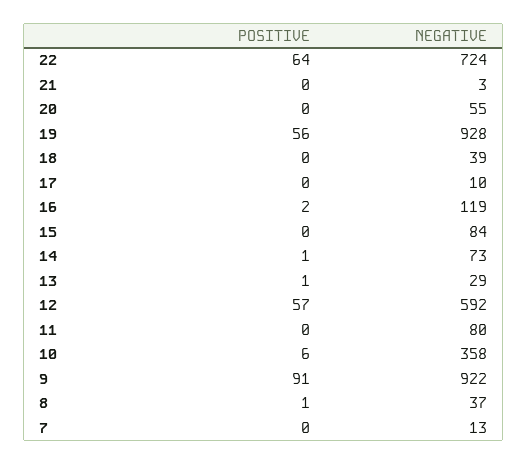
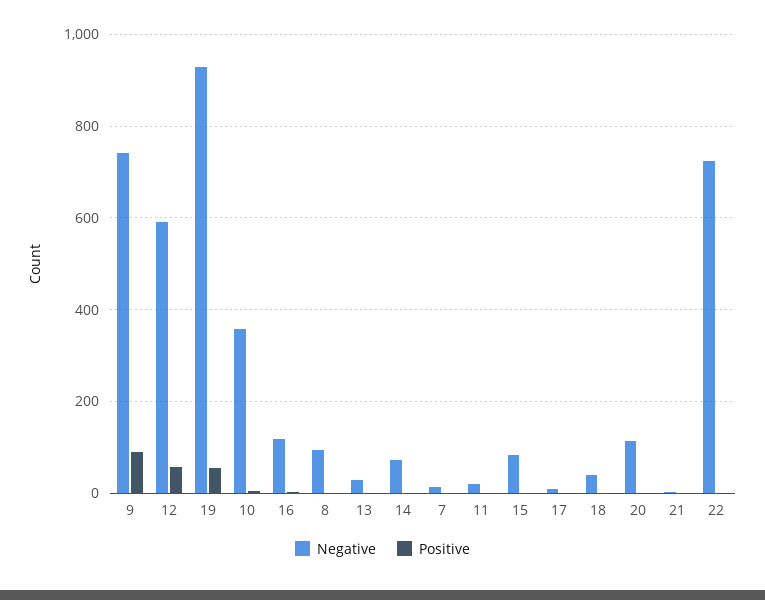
  {
    "POSITIVE": {
-     "22": 64,
+     "22": 0,
      "21": 0,
      "20": 0,
      "19": 56,
      "18": 0,
      "17": 0,
      "16": 2,
      "15": 0,
      "14": 1,
      "13": 1,
      "12": 57,
      "11": 0,
      "10": 6,
      "9": 91,
      "8": 1,
      "7": 0
    },
    "NEGATIVE": {
      "22": 724,
      "21": 3,
-     "20": 55,
+     "20": 120,
      "19": 928,
      "18": 39,
      "17": 10,
      "16": 119,
      "15": 84,
      "14": 73,
      "13": 29,
      "12": 592,
-     "11": 80,
+     "11": 20,
      "10": 358,
-     "9": 922,
+     "9": 740,
-     "8": 37,
+     "8": 100,
      "7": 13
    }
  }

